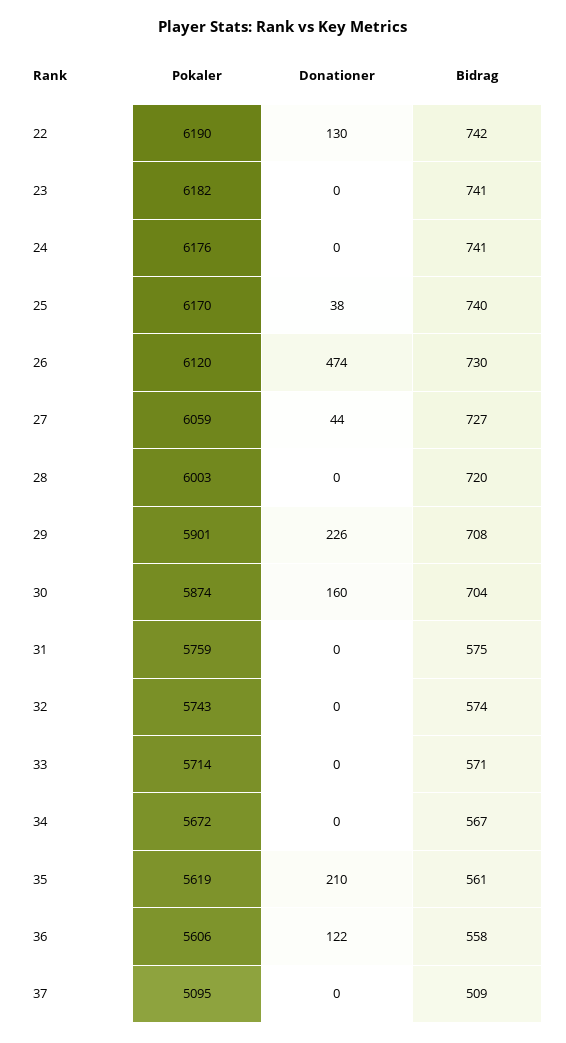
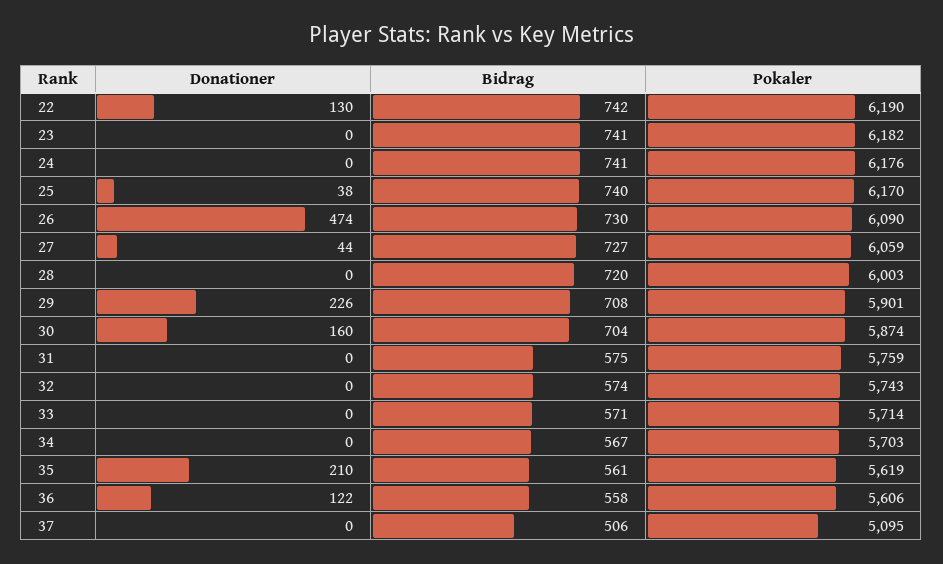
  {
    "Pokaler": {
      "22": 6190,
      "23": 6182,
      "24": 6176,
      "25": 6170,
-     "26": 6120,
+     "26": 6090,
      "27": 6059,
      "28": 6003,
      "29": 5901,
      "30": 5874,
      "31": 5759,
      "32": 5743,
      "33": 5714,
-     "34": 5672,
+     "34": 5703,
      "35": 5619,
      "36": 5606,
      "37": 5095
    },
    "Donationer": {
      "22": 130,
      "23": 0,
      "24": 0,
      "25": 38,
      "26": 474,
      "27": 44,
      "28": 0,
      "29": 226,
      "30": 160,
      "31": 0,
      "32": 0,
      "33": 0,
      "34": 0,
      "35": 210,
      "36": 122,
      "37": 0
    },
    "Bidrag": {
      "22": 742,
      "23": 741,
      "24": 741,
      "25": 740,
      "26": 730,
      "27": 727,
      "28": 720,
      "29": 708,
      "30": 704,
      "31": 575,
      "32": 574,
      "33": 571,
      "34": 567,
      "35": 561,
      "36": 558,
-     "37": 509
+     "37": 506
    }
  }

